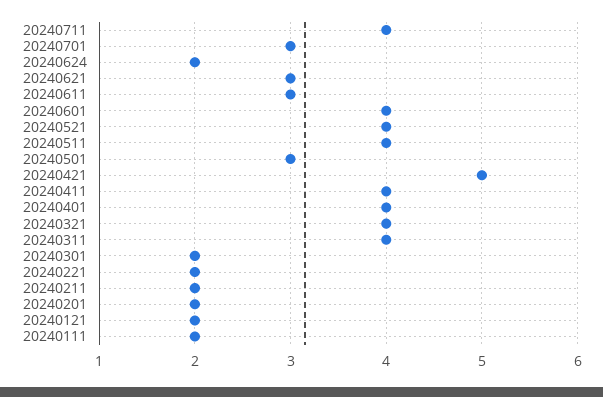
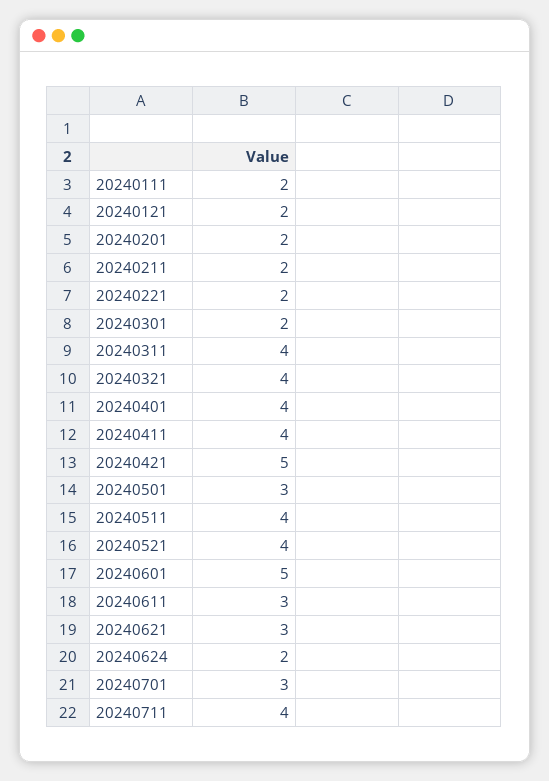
  {
    "20240711": 4,
    "20240701": 3,
    "20240624": 2,
    "20240621": 3,
    "20240611": 3,
-   "20240601": 4,
+   "20240601": 5,
    "20240521": 4,
    "20240511": 4,
    "20240501": 3,
    "20240421": 5,
    "20240411": 4,
    "20240401": 4,
    "20240321": 4,
    "20240311": 4,
    "20240301": 2,
    "20240221": 2,
    "20240211": 2,
    "20240201": 2,
    "20240121": 2,
    "20240111": 2
  }

